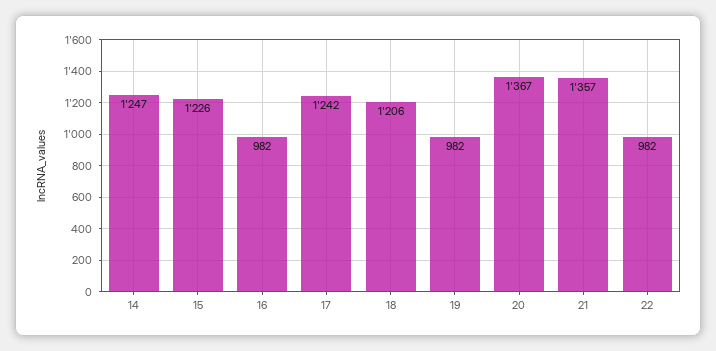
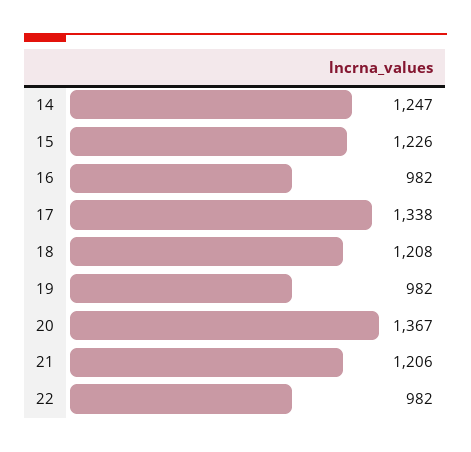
  {
    "14": 1247,
    "15": 1226,
    "16": 982,
-   "17": 1242,
+   "17": 1338,
-   "18": 1206,
+   "18": 1208,
    "19": 982,
    "20": 1367,
-   "21": 1357,
+   "21": 1206,
    "22": 982
  }

